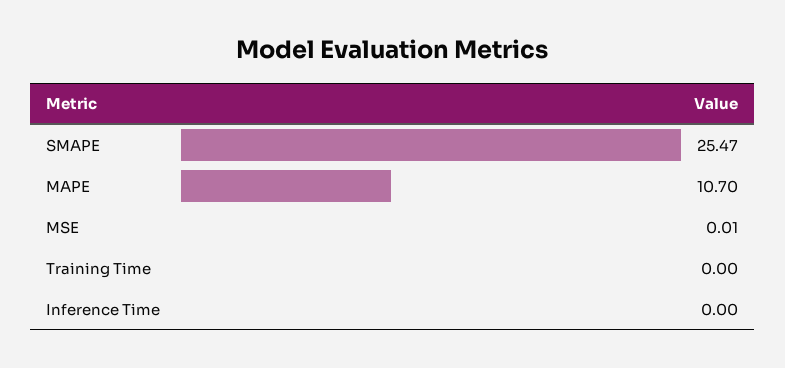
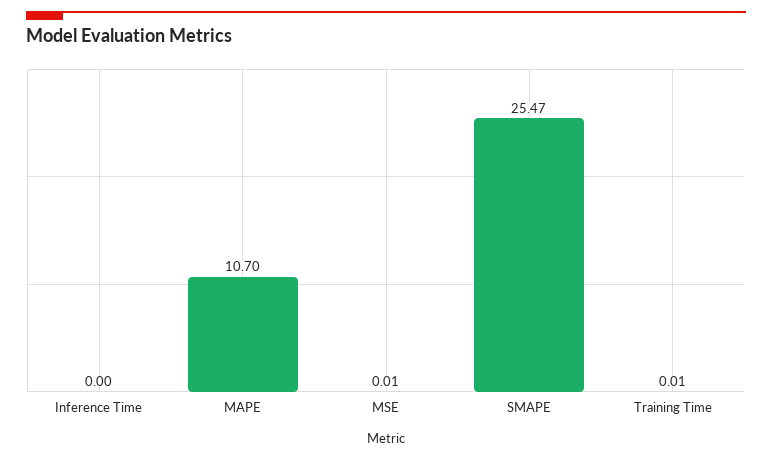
  {
    "SMAPE": 25.47,
    "MAPE": 10.7,
    "MSE": 0.01,
-   "Training Time": 0,
+   "Training Time": 0.01,
    "Inference Time": 0
  }

